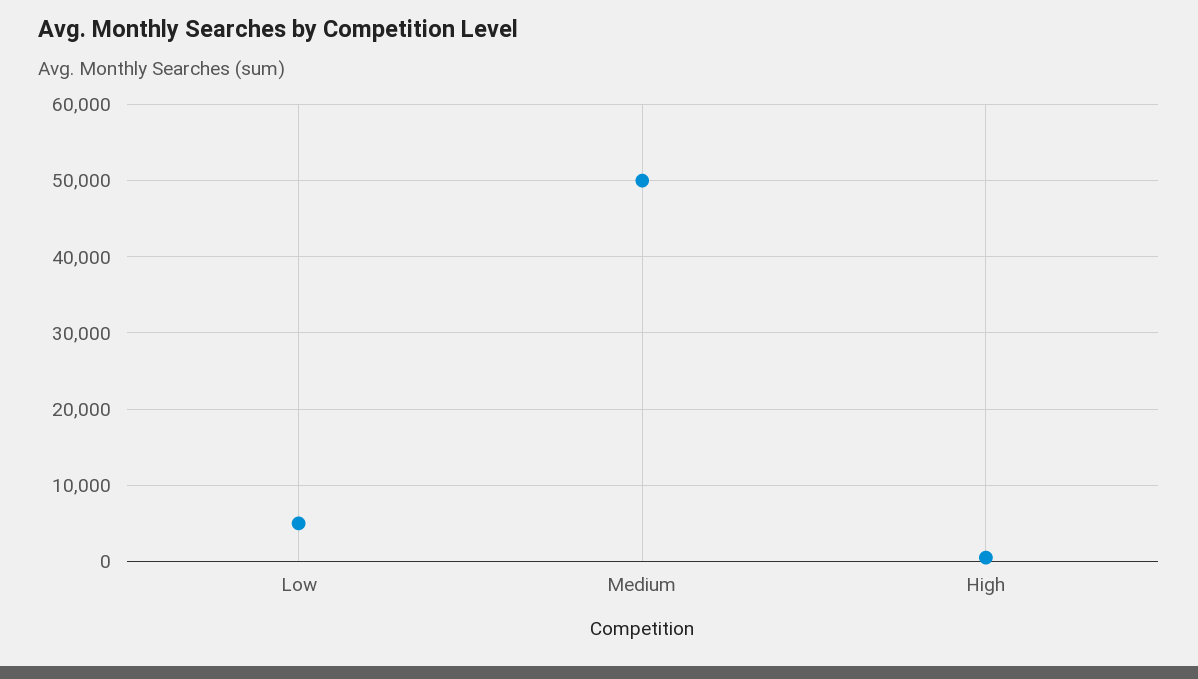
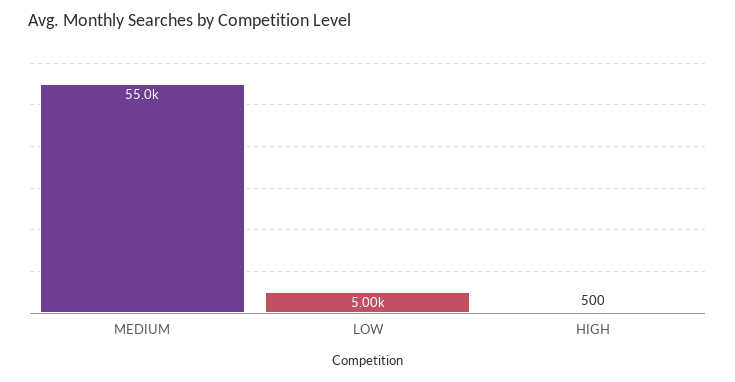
  {
    "Low": 5000,
-   "Medium": 50000,
+   "Medium": 55000,
    "High": 500
  }

